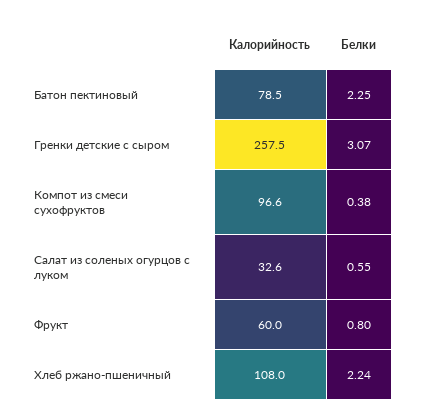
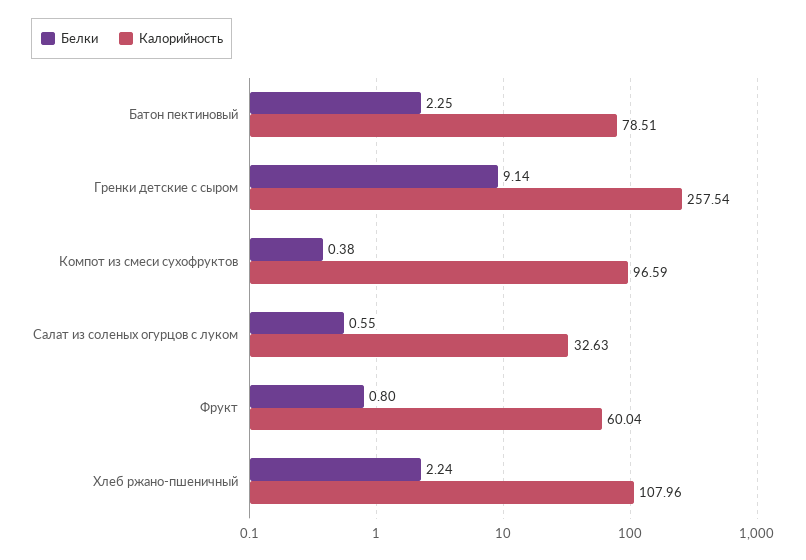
  {
    "Калорийность": {
      "Батон пектиновый": 78.51,
      "Гренки детские с сыром": 257.54,
      "Компот из смеси сухофруктов": 96.59,
      "Салат из соленых огурцов с луком": 32.63,
      "Фрукт": 60.04,
      "Хлеб ржано-пшеничный": 107.96
    },
    "Белки": {
      "Батон пектиновый": 2.25,
-     "Гренки детские с сыром": 3.07,
+     "Гренки детские с сыром": 9.14,
      "Компот из смеси сухофруктов": 0.38,
      "Салат из соленых огурцов с луком": 0.55,
      "Фрукт": 0.8,
      "Хлеб ржано-пшеничный": 2.24
    }
  }

